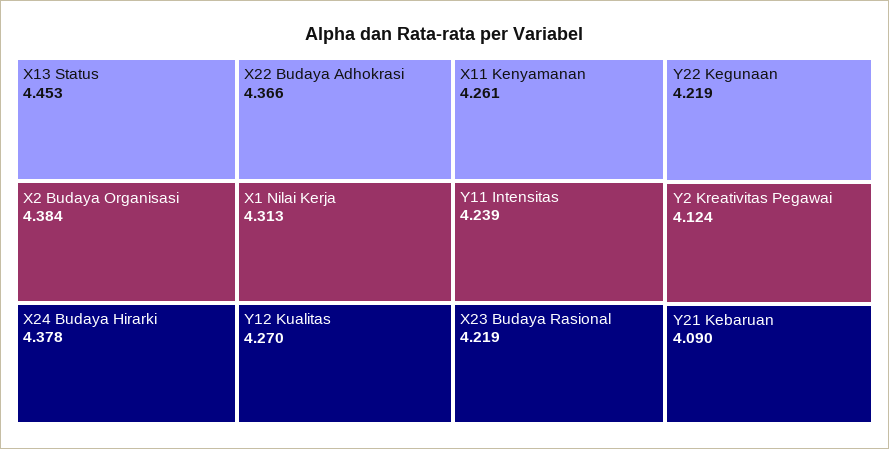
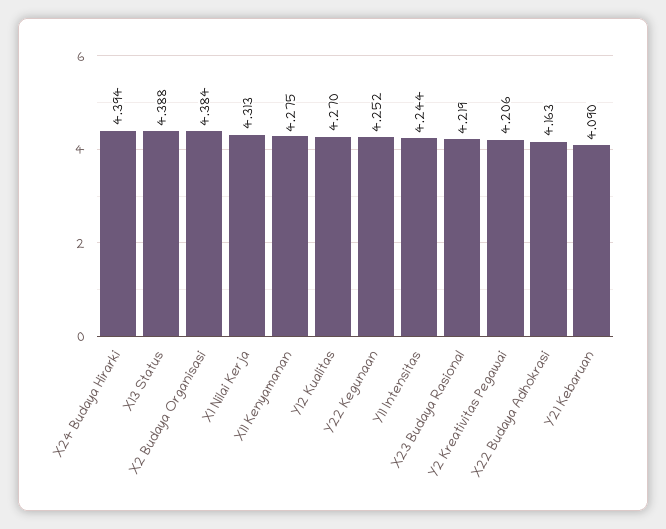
  {
-   "X13 Status": 4.453,
+   "X13 Status": 4.388,
    "X2 Budaya Organisasi": 4.384,
-   "X24 Budaya Hirarki": 4.378,
+   "X24 Budaya Hirarki": 4.394,
-   "X22 Budaya Adhokrasi": 4.366,
+   "X22 Budaya Adhokrasi": 4.163,
    "X1 Nilai Kerja": 4.313,
    "Y12 Kualitas": 4.27,
-   "X11 Kenyamanan": 4.261,
+   "X11 Kenyamanan": 4.275,
-   "Y11 Intensitas": 4.239,
+   "Y11 Intensitas": 4.244,
    "X23 Budaya Rasional": 4.219,
-   "Y22 Kegunaan": 4.219,
+   "Y22 Kegunaan": 4.252,
-   "Y2 Kreativitas Pegawai": 4.124,
+   "Y2 Kreativitas Pegawai": 4.206,
    "Y21 Kebaruan": 4.09
  }

